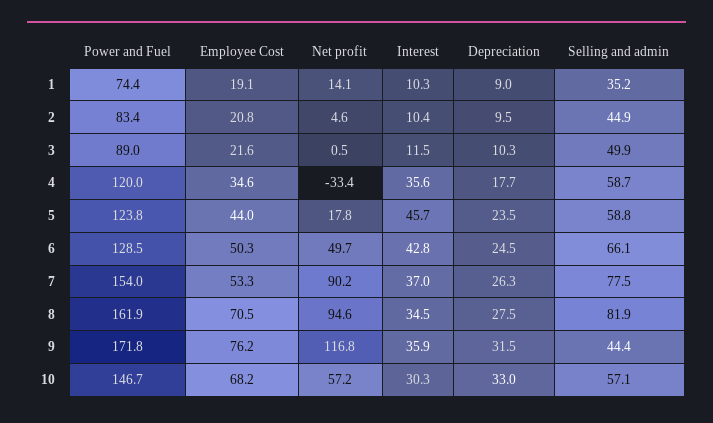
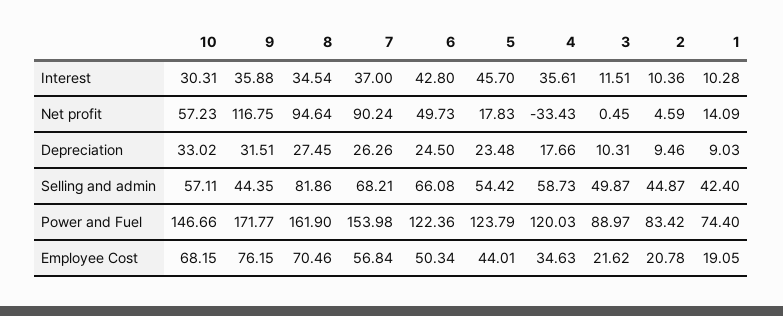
  {
    "Power and Fuel": {
      "1": 74.4,
      "2": 83.42,
      "3": 88.97,
      "4": 120.03,
      "5": 123.79,
-     "6": 128.5,
+     "6": 122.36,
      "7": 153.98,
      "8": 161.9,
      "9": 171.77,
      "10": 146.66
    },
    "Employee Cost": {
      "1": 19.05,
      "2": 20.78,
      "3": 21.62,
      "4": 34.63,
      "5": 44.01,
      "6": 50.34,
-     "7": 53.3,
+     "7": 56.84,
      "8": 70.46,
      "9": 76.15,
      "10": 68.15
    },
    "Net profit": {
      "1": 14.09,
      "2": 4.59,
      "3": 0.45,
      "4": -33.43,
      "5": 17.83,
      "6": 49.73,
      "7": 90.24,
      "8": 94.64,
      "9": 116.75,
      "10": 57.23
    },
    "Interest": {
      "1": 10.28,
      "2": 10.36,
      "3": 11.51,
      "4": 35.61,
      "5": 45.7,
      "6": 42.8,
      "7": 37,
      "8": 34.54,
      "9": 35.88,
      "10": 30.31
    },
    "Depreciation": {
      "1": 9.03,
      "2": 9.46,
      "3": 10.31,
      "4": 17.66,
      "5": 23.48,
      "6": 24.5,
      "7": 26.26,
      "8": 27.45,
      "9": 31.51,
      "10": 33.02
    },
    "Selling and admin": {
-     "1": 35.2,
+     "1": 42.4,
      "2": 44.87,
      "3": 49.87,
      "4": 58.73,
-     "5": 58.8,
+     "5": 54.42,
      "6": 66.08,
-     "7": 77.5,
+     "7": 68.21,
      "8": 81.86,
      "9": 44.35,
      "10": 57.11
    }
  }

